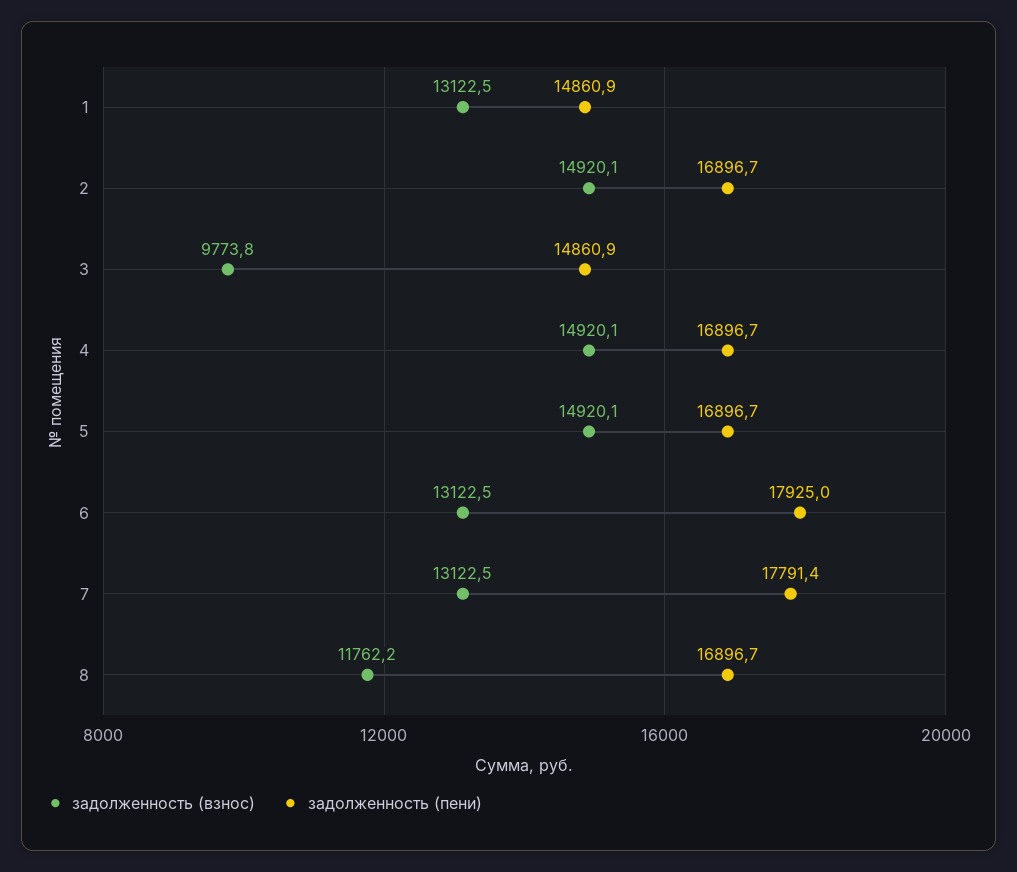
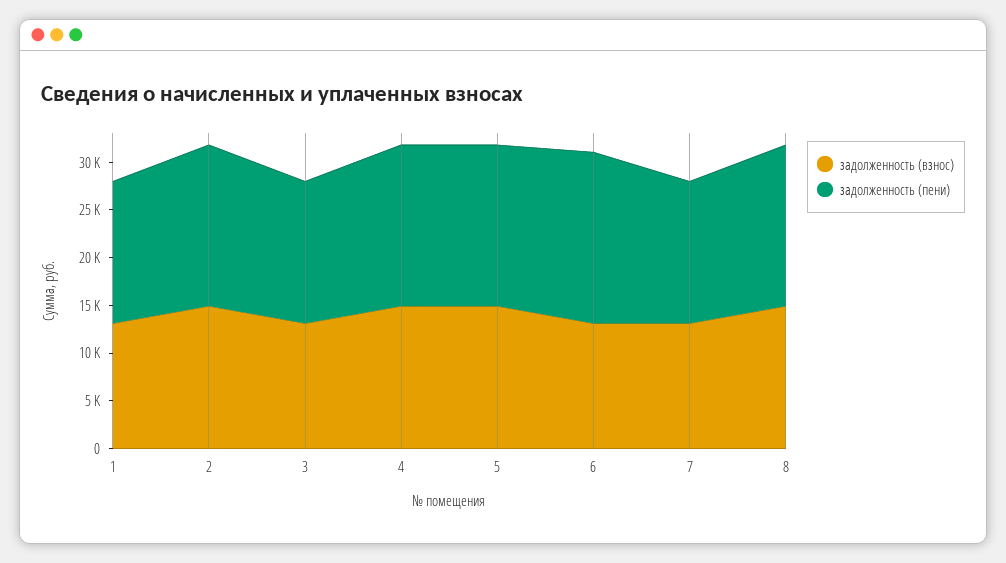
  {
    "задолженность (взнос)": {
      "1": 13122.5,
      "2": 14920.1,
-     "3": 9773.8,
+     "3": 13000,
      "4": 14920.1,
      "5": 14920.1,
      "6": 13122.5,
      "7": 13122.5,
-     "8": 11762.2
+     "8": 15000
    },
    "задолженность (пени)": {
      "1": 14860.9,
      "2": 16896.7,
      "3": 14860.9,
      "4": 16896.7,
      "5": 16896.7,
      "6": 17925,
-     "7": 17791.4,
+     "7": 15000,
      "8": 16896.7
    }
  }

